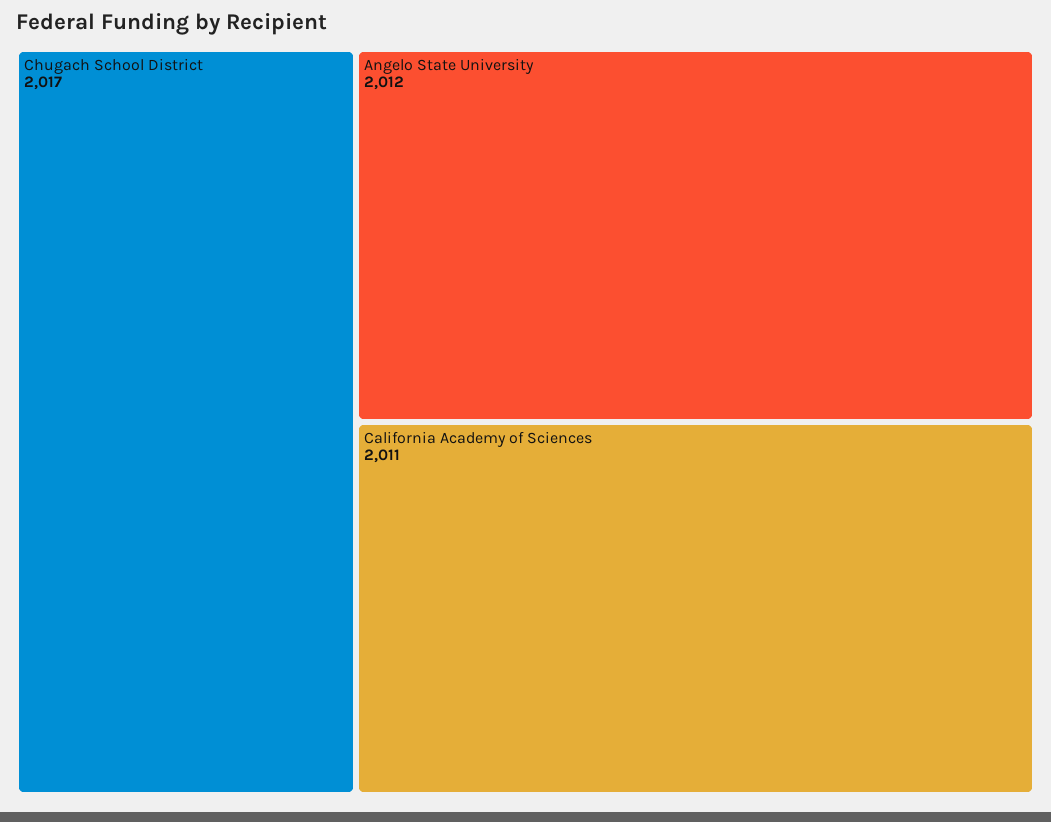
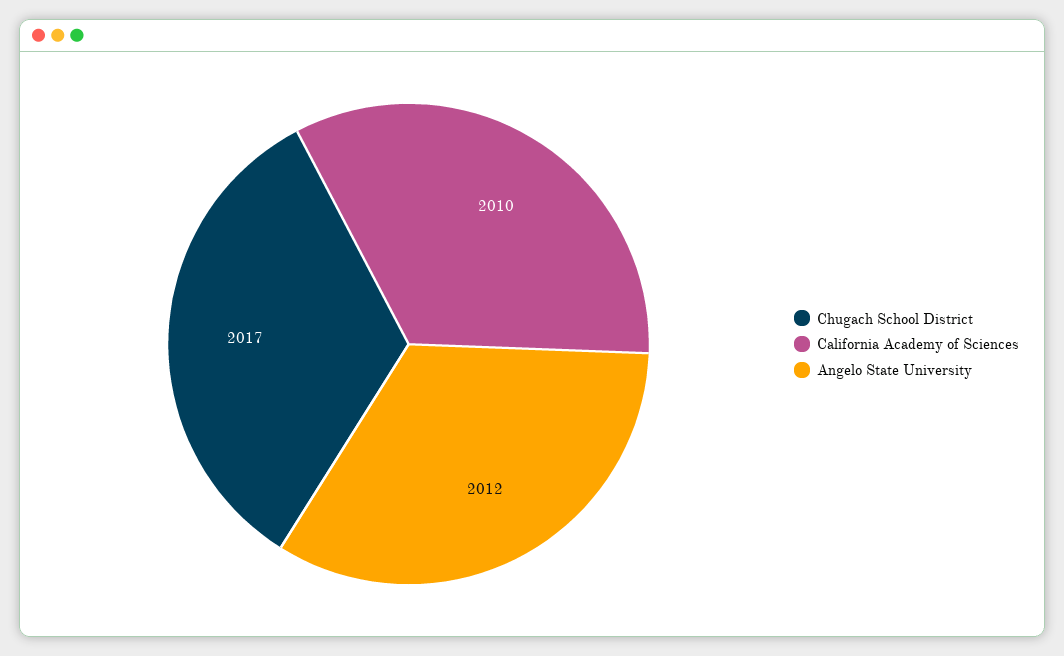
  {
    "Chugach School District": 2017,
    "Angelo State University": 2012,
-   "California Academy of Sciences": 2011
+   "California Academy of Sciences": 2010
  }

